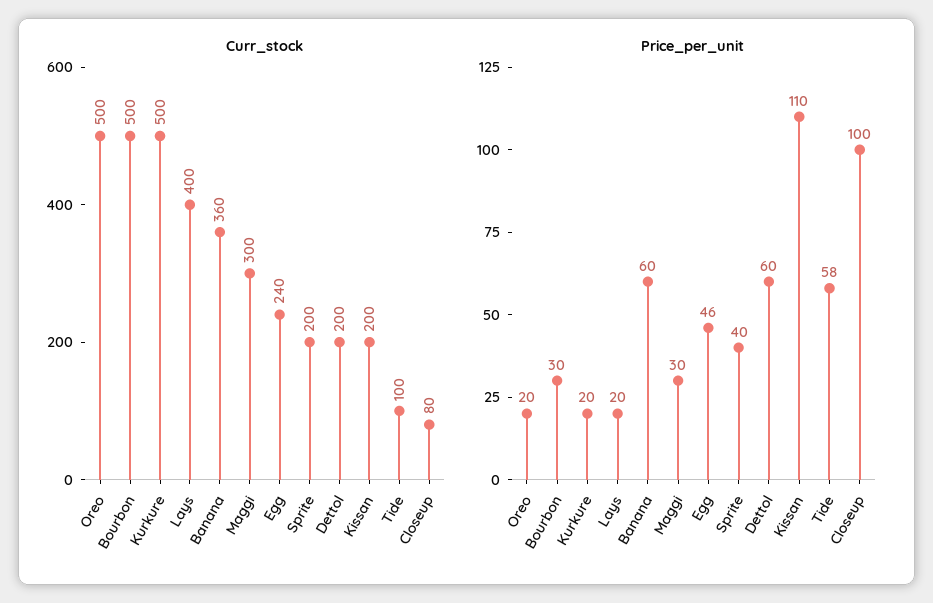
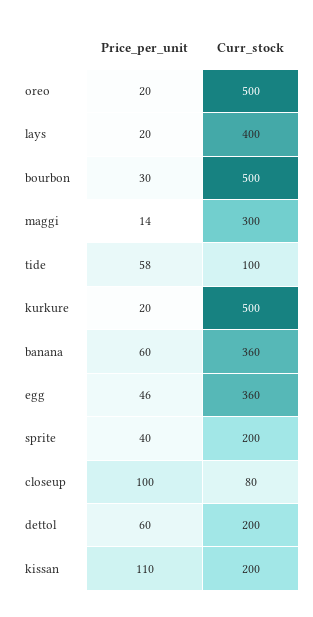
  {
    "Curr_stock": {
      "Oreo": 500,
      "Bourbon": 500,
      "Kurkure": 500,
      "Lays": 400,
      "Banana": 360,
      "Maggi": 300,
-     "Egg": 240,
+     "Egg": 360,
      "Sprite": 200,
      "Dettol": 200,
      "Kissan": 200,
      "Tide": 100,
      "Closeup": 80
    },
    "Price_per_unit": {
      "Oreo": 20,
      "Bourbon": 30,
      "Kurkure": 20,
      "Lays": 20,
      "Banana": 60,
-     "Maggi": 30,
+     "Maggi": 14,
      "Egg": 46,
      "Sprite": 40,
      "Dettol": 60,
      "Kissan": 110,
      "Tide": 58,
      "Closeup": 100
    }
  }

